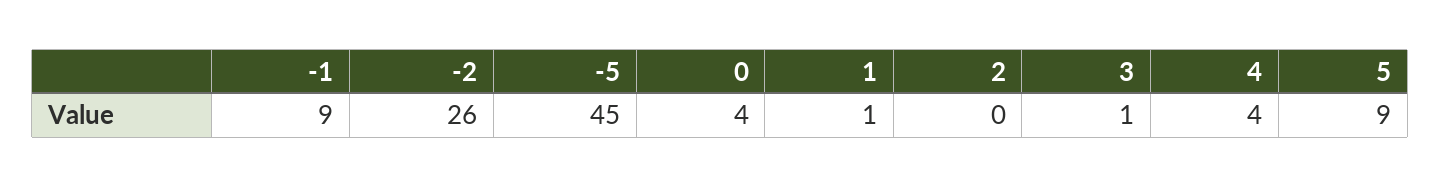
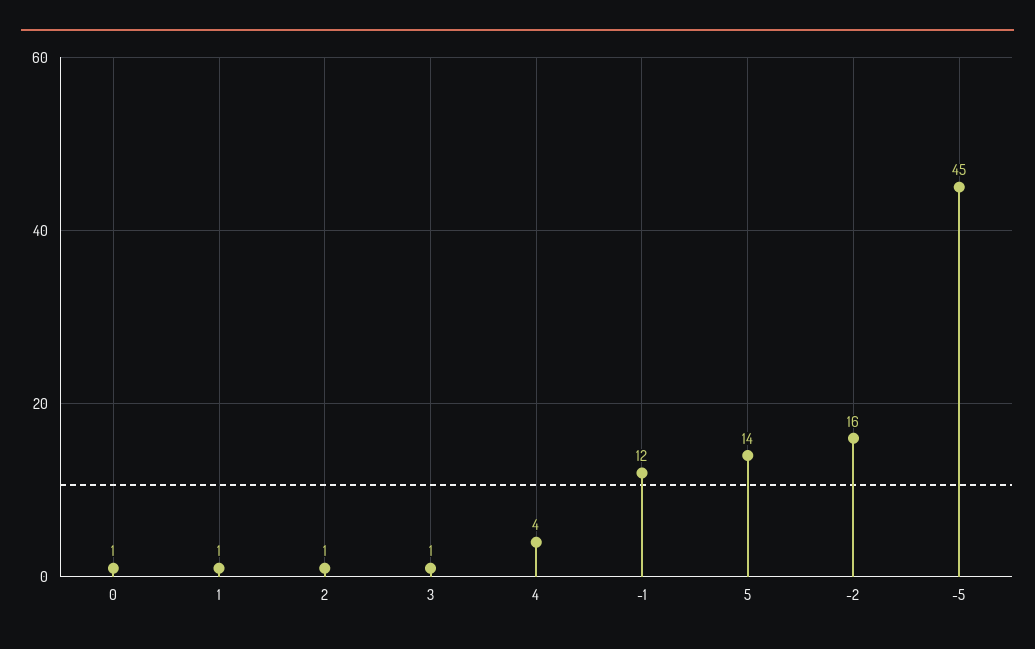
  {
-   "-1": 9,
+   "-1": 12,
-   "-2": 26,
+   "-2": 16,
    "-5": 45,
-   "0": 4,
+   "0": 1,
    "1": 1,
-   "2": 0,
+   "2": 1,
    "3": 1,
    "4": 4,
-   "5": 9
+   "5": 14
  }

